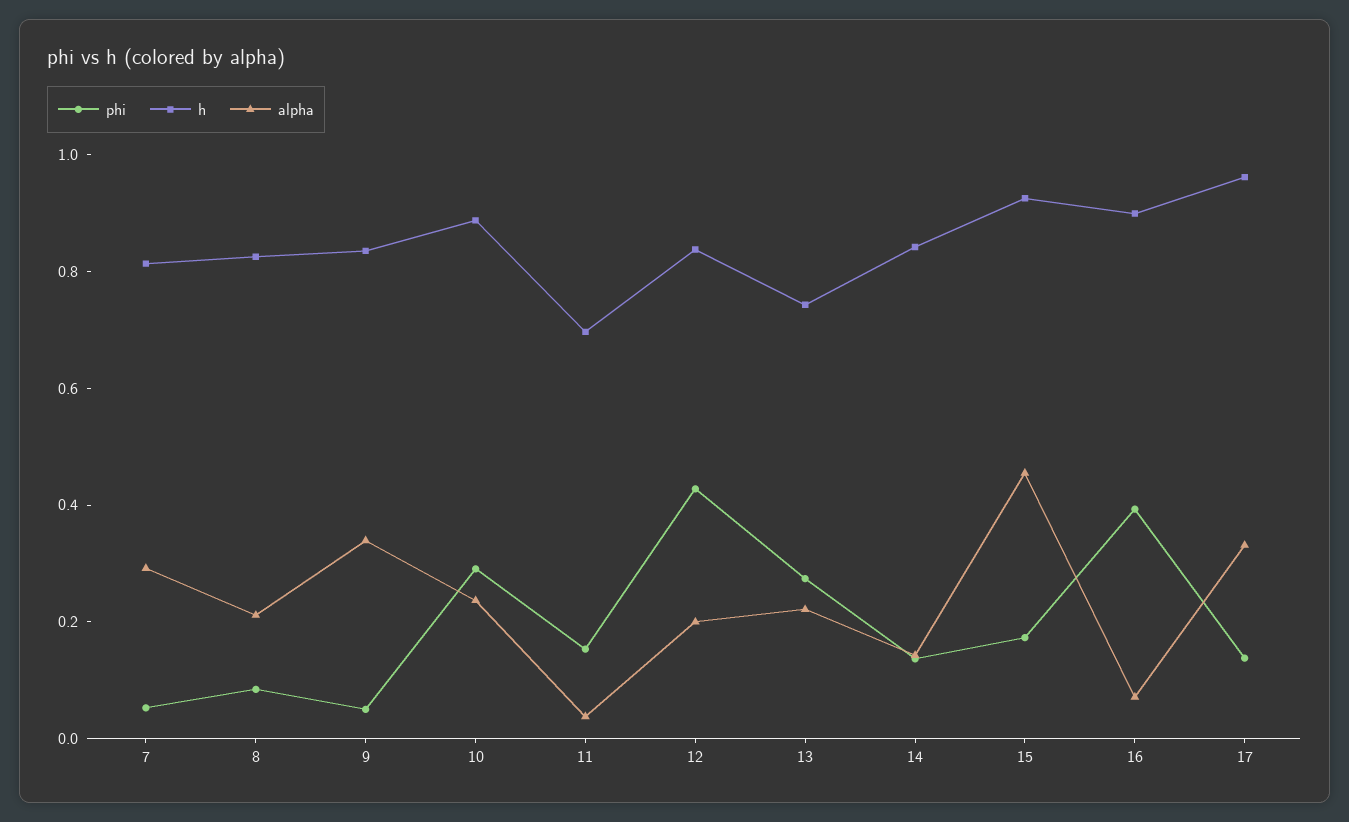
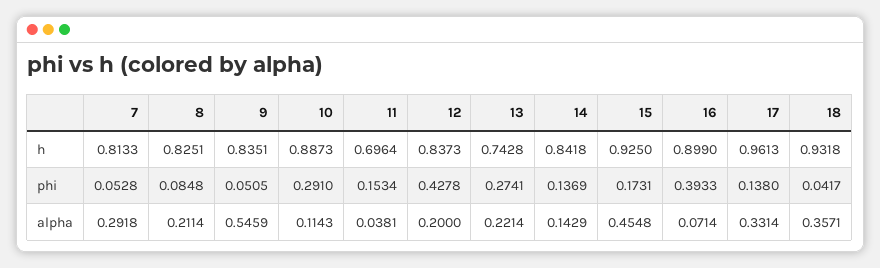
  {
    "phi": {
      "7": 0.0528,
      "8": 0.0848,
      "9": 0.0505,
      "10": 0.291,
      "11": 0.1534,
      "12": 0.4278,
      "13": 0.2741,
      "14": 0.1369,
      "15": 0.1731,
      "16": 0.3933,
-     "17": 0.138
+     "17": 0.138,
+     "18": 0.0417
    },
    "h": {
      "7": 0.8133,
      "8": 0.8251,
      "9": 0.8351,
      "10": 0.8873,
      "11": 0.6964,
      "12": 0.8373,
      "13": 0.7428,
      "14": 0.8418,
      "15": 0.925,
      "16": 0.899,
-     "17": 0.9613
+     "17": 0.9613,
+     "18": 0.9318
    },
    "alpha": {
      "7": 0.2918,
      "8": 0.2114,
-     "9": 0.35,
+     "9": 0.5459,
-     "10": 0.25,
+     "10": 0.1143,
      "11": 0.0381,
      "12": 0.2,
      "13": 0.2214,
      "14": 0.1429,
      "15": 0.4548,
      "16": 0.0714,
-     "17": 0.3314
+     "17": 0.3314,
+     "18": 0.3571
    }
  }

